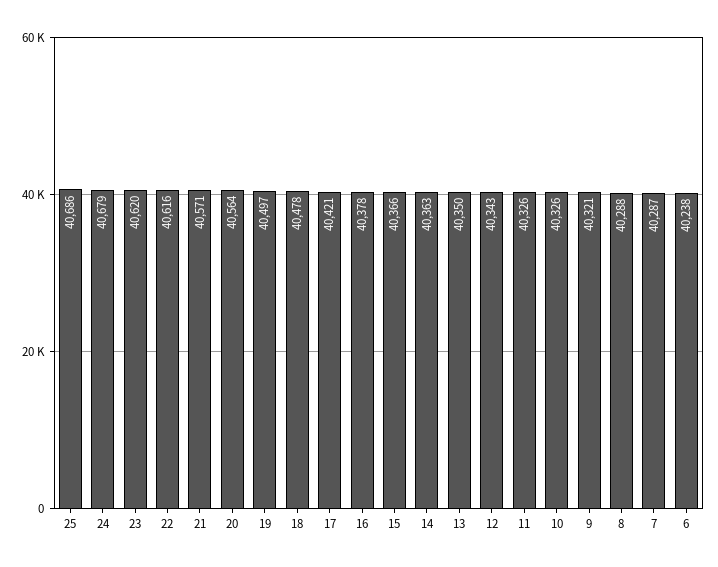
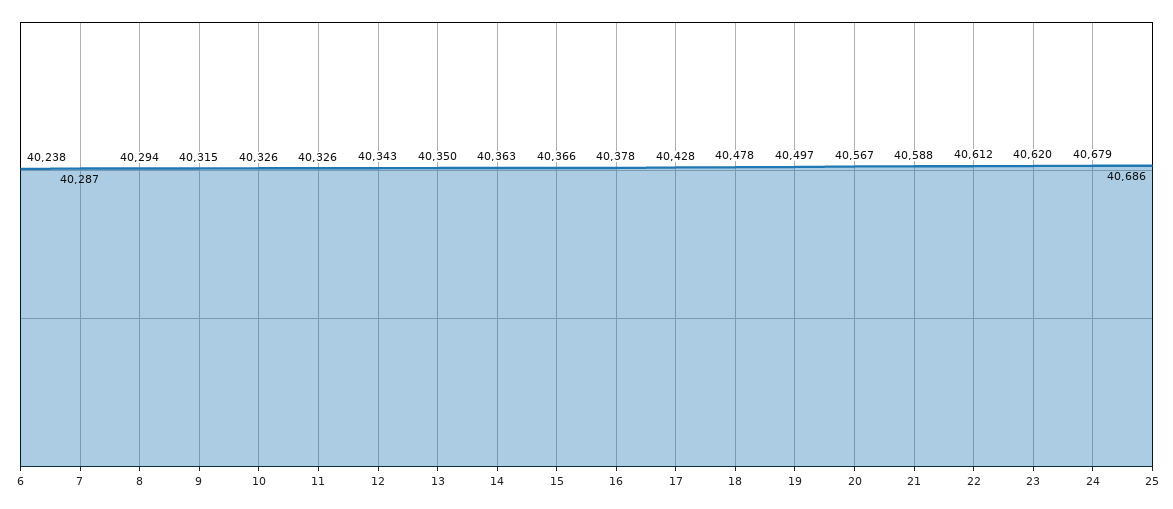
  {
    "25": 40686,
    "24": 40679,
    "23": 40620,
-   "22": 40616,
+   "22": 40612,
-   "21": 40571,
+   "21": 40588,
-   "20": 40564,
+   "20": 40567,
    "19": 40497,
    "18": 40478,
-   "17": 40421,
+   "17": 40428,
    "16": 40378,
    "15": 40366,
    "14": 40363,
    "13": 40350,
    "12": 40343,
    "11": 40326,
    "10": 40326,
-   "9": 40321,
+   "9": 40315,
-   "8": 40288,
+   "8": 40294,
    "7": 40287,
    "6": 40238
  }

